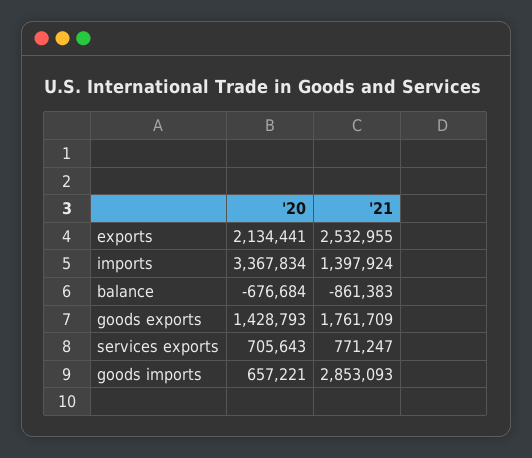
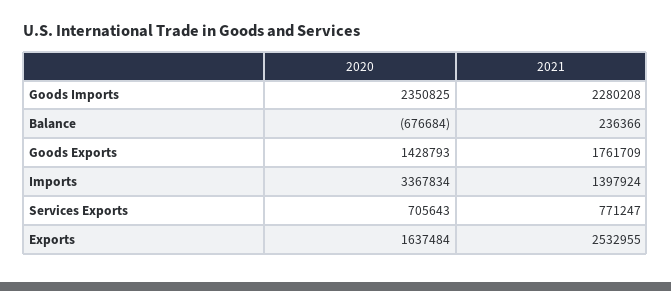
  {
    "'20": {
-     "exports": 2134441,
+     "exports": 1637484,
      "imports": 3367834,
      "balance": -676684,
      "goods exports": 1428793,
      "services exports": 705643,
-     "goods imports": 657221
+     "goods imports": 2350825
    },
    "'21": {
      "exports": 2532955,
      "imports": 1397924,
-     "balance": -861383,
+     "balance": 236366,
      "goods exports": 1761709,
      "services exports": 771247,
-     "goods imports": 2853093
+     "goods imports": 2280208
    }
  }

